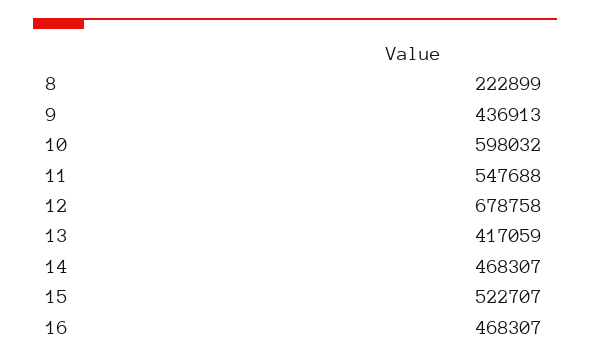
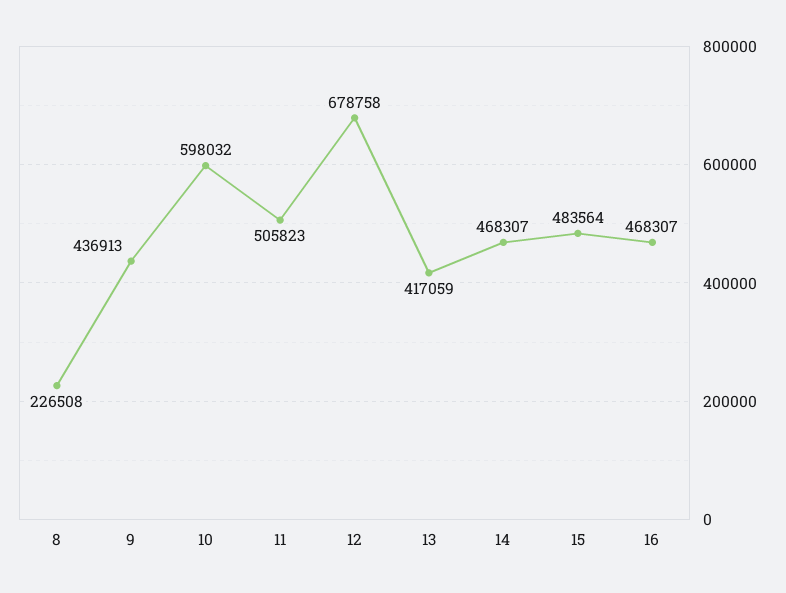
  {
-   "8": 222899,
+   "8": 226508,
    "9": 436913,
    "10": 598032,
-   "11": 547688,
+   "11": 505823,
    "12": 678758,
    "13": 417059,
    "14": 468307,
-   "15": 522707,
+   "15": 483564,
    "16": 468307
  }

